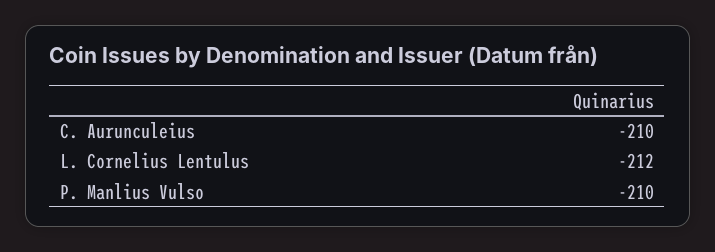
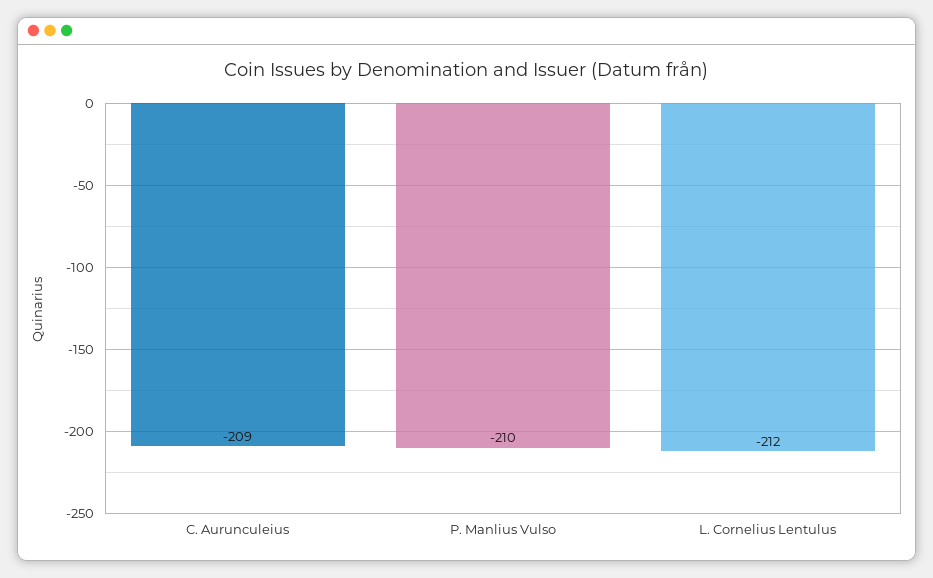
  {
-   "C. Aurunculeius": -210,
+   "C. Aurunculeius": -209,
    "L. Cornelius Lentulus": -212,
    "P. Manlius Vulso": -210
  }

